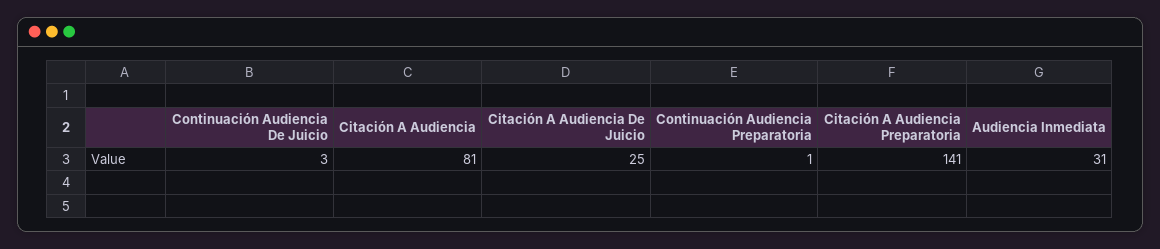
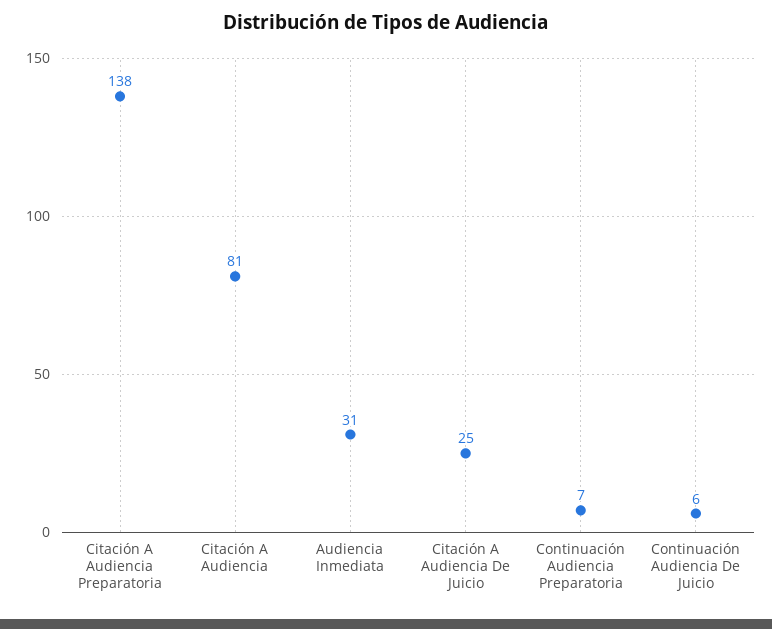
  {
-   "Continuación Audiencia De Juicio": 3,
+   "Continuación Audiencia De Juicio": 6,
    "Citación A Audiencia": 81,
    "Citación A Audiencia De Juicio": 25,
-   "Continuación Audiencia Preparatoria": 1,
+   "Continuación Audiencia Preparatoria": 7,
-   "Citación A Audiencia Preparatoria": 141,
+   "Citación A Audiencia Preparatoria": 138,
    "Audiencia Inmediata": 31
  }

